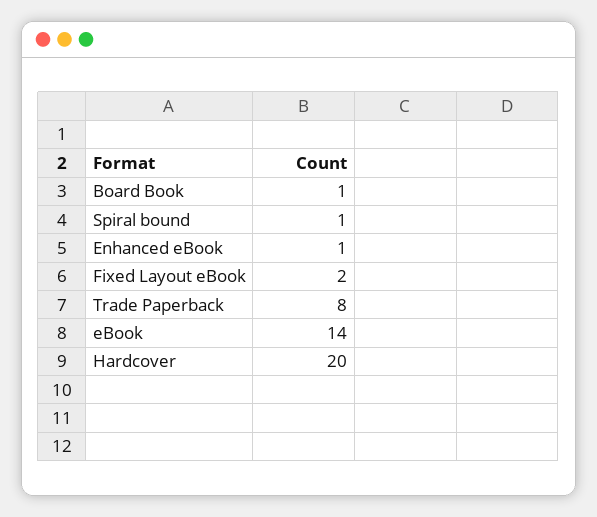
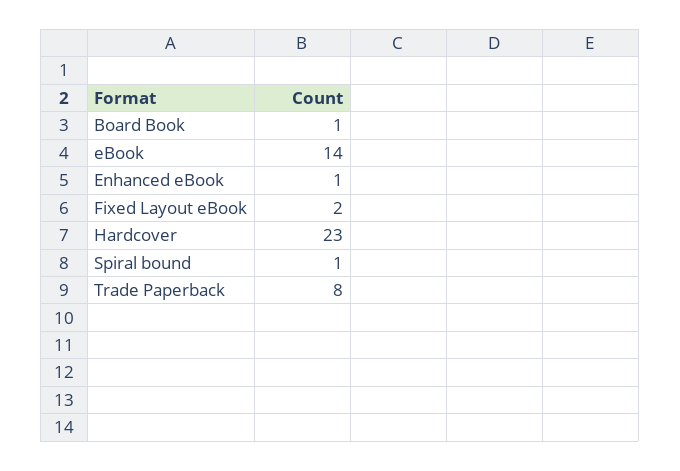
  {
    "Board Book": 1,
    "Spiral bound": 1,
    "Enhanced eBook": 1,
    "Fixed Layout eBook": 2,
    "Trade Paperback": 8,
    "eBook": 14,
-   "Hardcover": 20
+   "Hardcover": 23
  }

